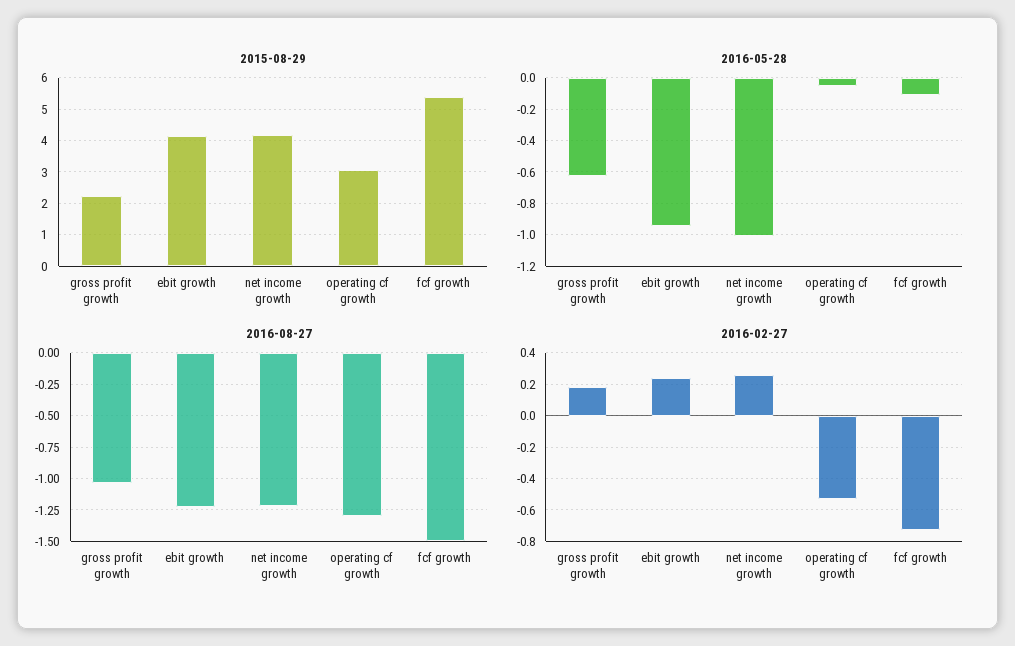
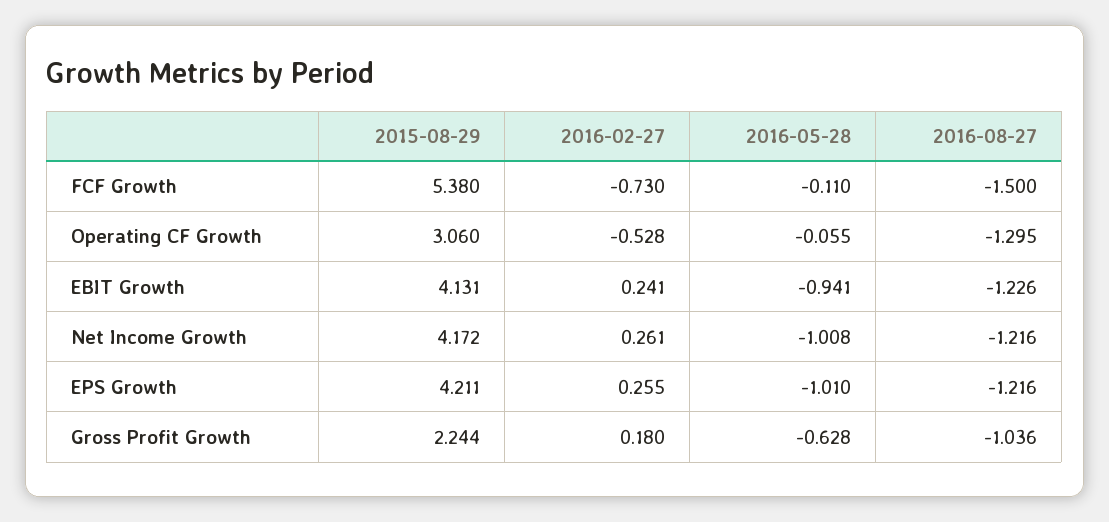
  {
    "2015-08-29": {
      "gross profit growth": 2.244,
      "ebit growth": 4.131,
      "net income growth": 4.172,
      "operating cf growth": 3.06,
-     "fcf growth": 5.38
+     "fcf growth": 5.38,
+     "EPS Growth": 4.211
    },
    "2016-05-28": {
      "gross profit growth": -0.628,
      "ebit growth": -0.941,
      "net income growth": -1.008,
      "operating cf growth": -0.055,
-     "fcf growth": -0.11
+     "fcf growth": -0.11,
+     "EPS Growth": -1.01
    },
    "2016-08-27": {
      "gross profit growth": -1.036,
      "ebit growth": -1.226,
      "net income growth": -1.216,
      "operating cf growth": -1.295,
-     "fcf growth": -1.5
+     "fcf growth": -1.5,
+     "EPS Growth": -1.216
    },
    "2016-02-27": {
      "gross profit growth": 0.18,
      "ebit growth": 0.241,
      "net income growth": 0.261,
      "operating cf growth": -0.528,
-     "fcf growth": -0.73
+     "fcf growth": -0.73,
+     "EPS Growth": 0.255
    }
  }

